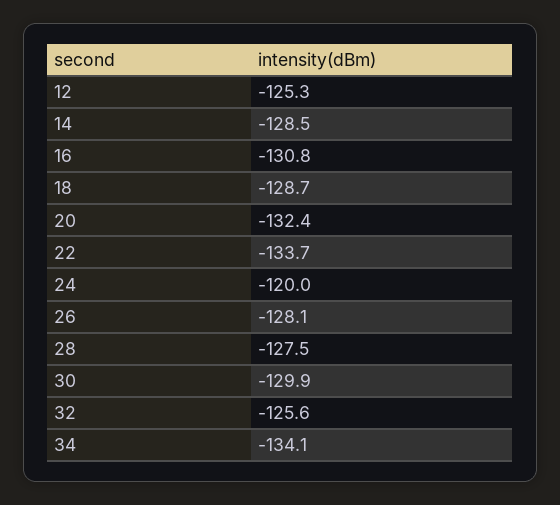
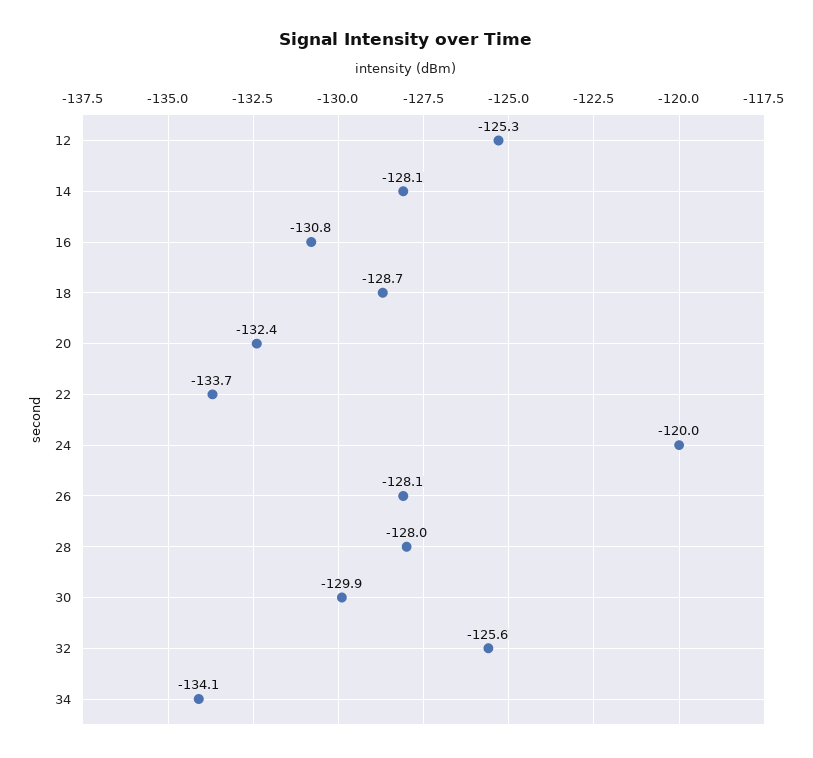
  {
    "12": -125.3,
-   "14": -128.5,
+   "14": -128.1,
    "16": -130.8,
    "18": -128.7,
    "20": -132.4,
    "22": -133.7,
    "24": -120,
    "26": -128.1,
-   "28": -127.5,
+   "28": -128,
    "30": -129.9,
    "32": -125.6,
    "34": -134.1
  }

